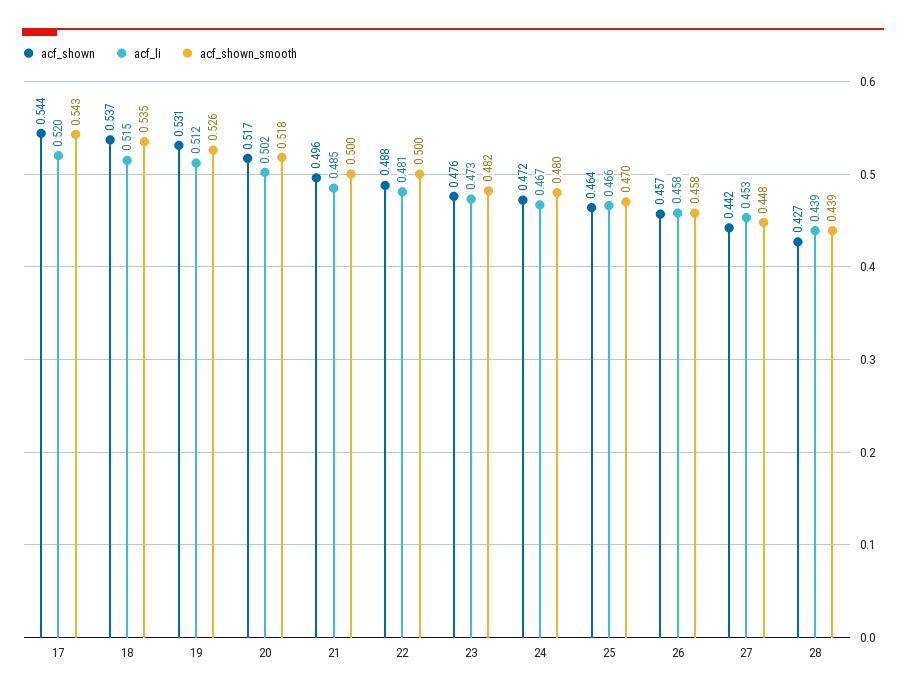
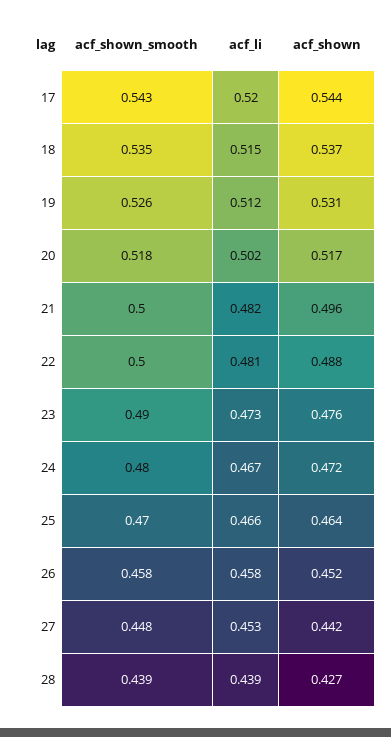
  {
    "acf_shown": {
      "17": 0.544,
      "18": 0.537,
      "19": 0.531,
      "20": 0.517,
      "21": 0.496,
      "22": 0.488,
      "23": 0.476,
      "24": 0.472,
      "25": 0.464,
-     "26": 0.457,
+     "26": 0.452,
      "27": 0.442,
      "28": 0.427
    },
    "acf_li": {
      "17": 0.52,
      "18": 0.515,
      "19": 0.512,
      "20": 0.502,
-     "21": 0.485,
+     "21": 0.482,
      "22": 0.481,
      "23": 0.473,
      "24": 0.467,
      "25": 0.466,
      "26": 0.458,
      "27": 0.453,
      "28": 0.439
    },
    "acf_shown_smooth": {
      "17": 0.543,
      "18": 0.535,
      "19": 0.526,
      "20": 0.518,
      "21": 0.5,
      "22": 0.5,
-     "23": 0.482,
+     "23": 0.49,
      "24": 0.48,
      "25": 0.47,
      "26": 0.458,
      "27": 0.448,
      "28": 0.439
    }
  }

